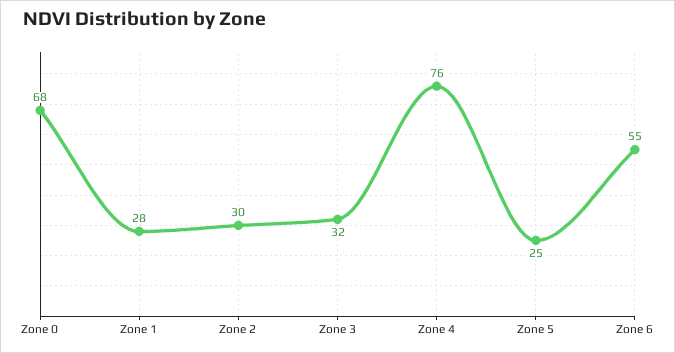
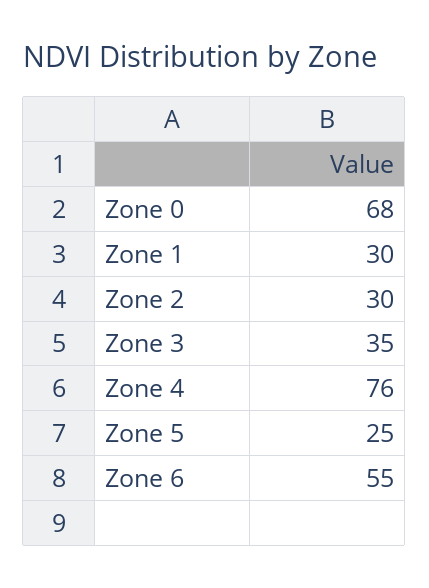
  {
    "Zone 0": 68,
-   "Zone 1": 28,
+   "Zone 1": 30,
    "Zone 2": 30,
-   "Zone 3": 32,
+   "Zone 3": 35,
    "Zone 4": 76,
    "Zone 5": 25,
    "Zone 6": 55
  }

